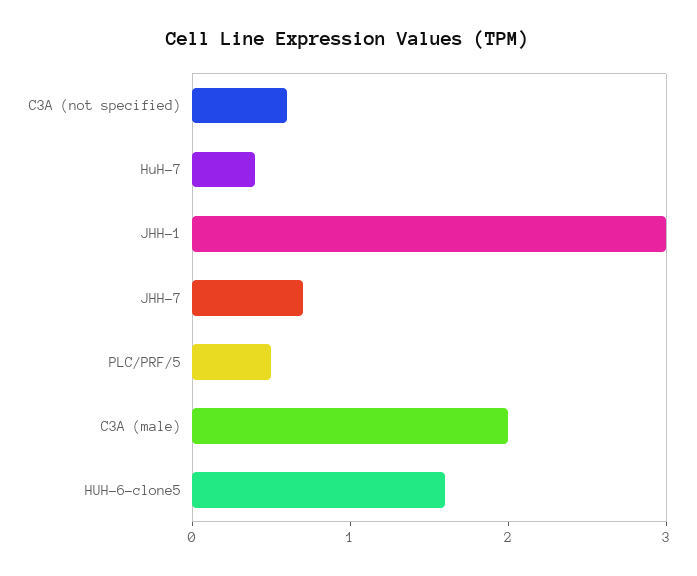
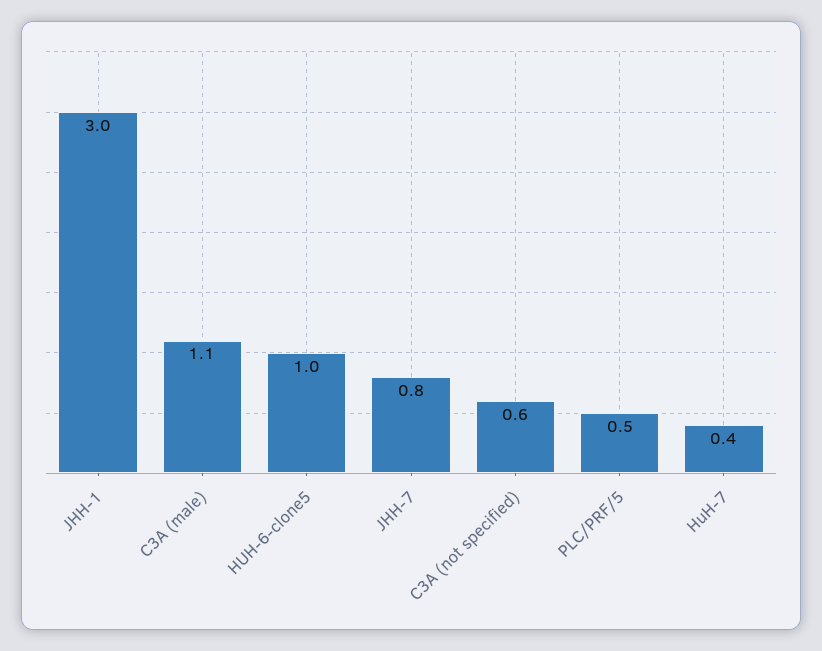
  {
    "C3A (not specified)": 0.6,
    "HuH-7": 0.4,
    "JHH-1": 3,
-   "JHH-7": 0.7,
+   "JHH-7": 0.8,
    "PLC/PRF/5": 0.5,
-   "C3A (male)": 2,
+   "C3A (male)": 1.1,
-   "HUH-6-clone5": 1.6
+   "HUH-6-clone5": 1
  }

